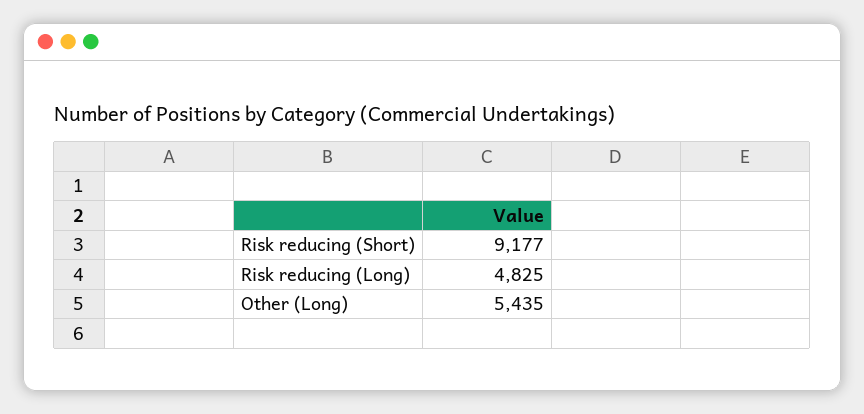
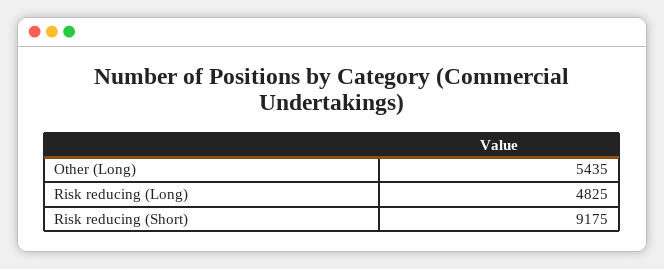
  {
-   "Risk reducing (Short)": 9177,
+   "Risk reducing (Short)": 9175,
    "Risk reducing (Long)": 4825,
    "Other (Long)": 5435
  }

